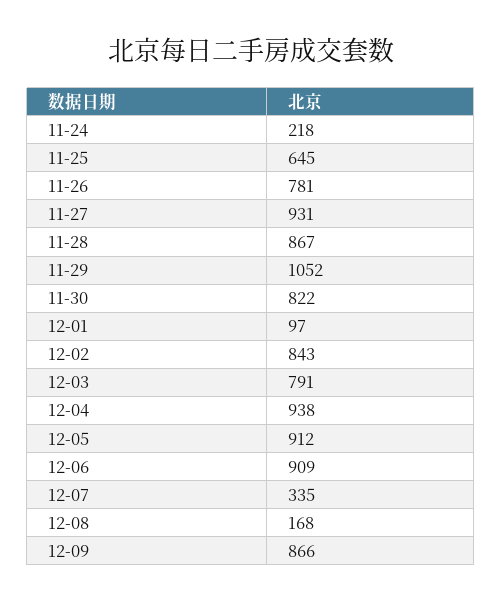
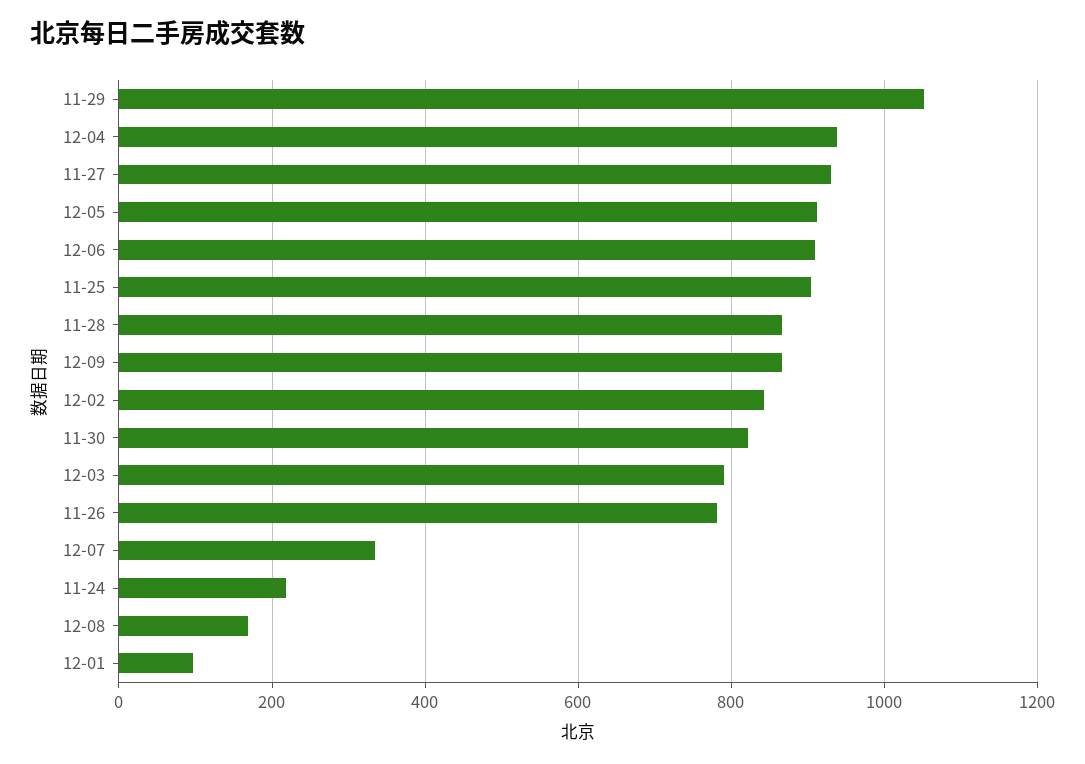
  {
    "11-24": 218,
-   "11-25": 645,
+   "11-25": 900,
    "11-26": 781,
    "11-27": 931,
    "11-28": 867,
    "11-29": 1052,
    "11-30": 822,
    "12-01": 97,
    "12-02": 843,
    "12-03": 791,
    "12-04": 938,
    "12-05": 912,
    "12-06": 909,
    "12-07": 335,
    "12-08": 168,
    "12-09": 866
  }

